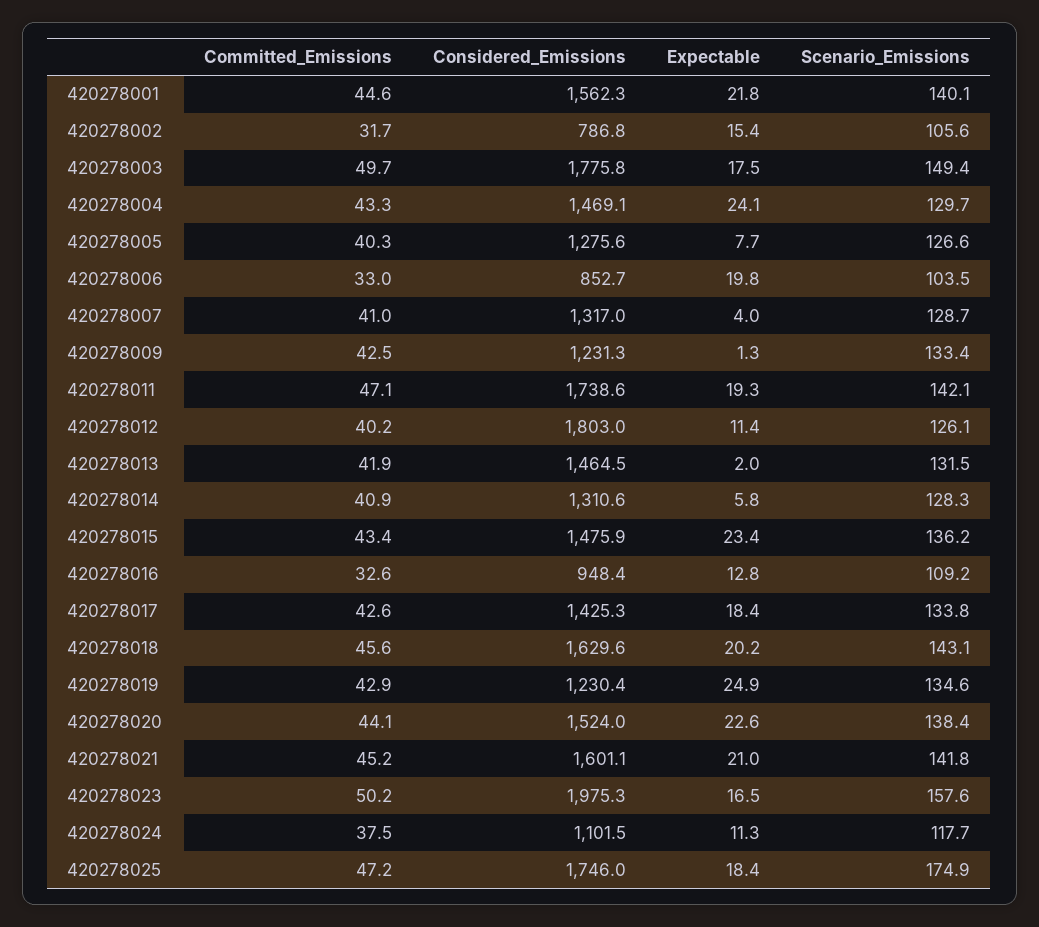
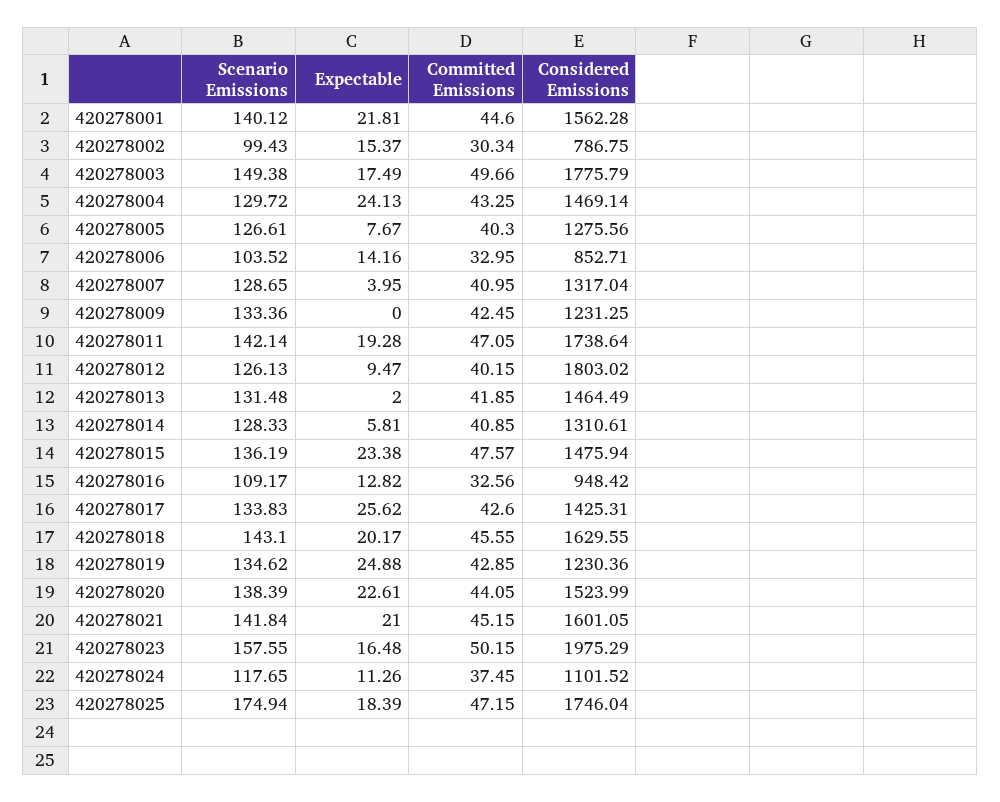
  {
    "Committed_Emissions": {
      "420278001": 44.6,
-     "420278002": 31.7,
+     "420278002": 30.34,
      "420278003": 49.66,
      "420278004": 43.25,
      "420278005": 40.3,
      "420278006": 32.95,
      "420278007": 40.95,
      "420278009": 42.45,
      "420278011": 47.05,
      "420278012": 40.15,
      "420278013": 41.85,
      "420278014": 40.85,
-     "420278015": 43.4,
+     "420278015": 47.57,
      "420278016": 32.56,
      "420278017": 42.6,
      "420278018": 45.55,
      "420278019": 42.85,
      "420278020": 44.05,
      "420278021": 45.15,
      "420278023": 50.15,
      "420278024": 37.45,
      "420278025": 47.15
    },
    "Considered_Emissions": {
      "420278001": 1562.28,
      "420278002": 786.75,
      "420278003": 1775.79,
      "420278004": 1469.14,
      "420278005": 1275.56,
      "420278006": 852.71,
      "420278007": 1317.04,
      "420278009": 1231.25,
      "420278011": 1738.64,
      "420278012": 1803.02,
      "420278013": 1464.49,
      "420278014": 1310.61,
      "420278015": 1475.94,
      "420278016": 948.42,
      "420278017": 1425.31,
      "420278018": 1629.55,
      "420278019": 1230.36,
      "420278020": 1523.99,
      "420278021": 1601.05,
      "420278023": 1975.29,
      "420278024": 1101.52,
      "420278025": 1746.04
    },
    "Expectable": {
      "420278001": 21.81,
      "420278002": 15.37,
      "420278003": 17.49,
      "420278004": 24.13,
      "420278005": 7.67,
-     "420278006": 19.8,
+     "420278006": 14.16,
      "420278007": 3.95,
-     "420278009": 1.3,
+     "420278009": 0,
      "420278011": 19.28,
-     "420278012": 11.4,
+     "420278012": 9.47,
      "420278013": 2,
      "420278014": 5.81,
      "420278015": 23.38,
      "420278016": 12.82,
-     "420278017": 18.4,
+     "420278017": 25.62,
      "420278018": 20.17,
      "420278019": 24.88,
      "420278020": 22.61,
      "420278021": 21,
      "420278023": 16.48,
      "420278024": 11.26,
      "420278025": 18.39
    },
    "Scenario_Emissions": {
      "420278001": 140.12,
-     "420278002": 105.6,
+     "420278002": 99.43,
      "420278003": 149.38,
      "420278004": 129.72,
      "420278005": 126.61,
      "420278006": 103.52,
      "420278007": 128.65,
      "420278009": 133.36,
      "420278011": 142.14,
      "420278012": 126.13,
      "420278013": 131.48,
      "420278014": 128.33,
      "420278015": 136.19,
      "420278016": 109.17,
      "420278017": 133.83,
      "420278018": 143.1,
      "420278019": 134.62,
      "420278020": 138.39,
      "420278021": 141.84,
      "420278023": 157.55,
      "420278024": 117.65,
      "420278025": 174.94
    }
  }

